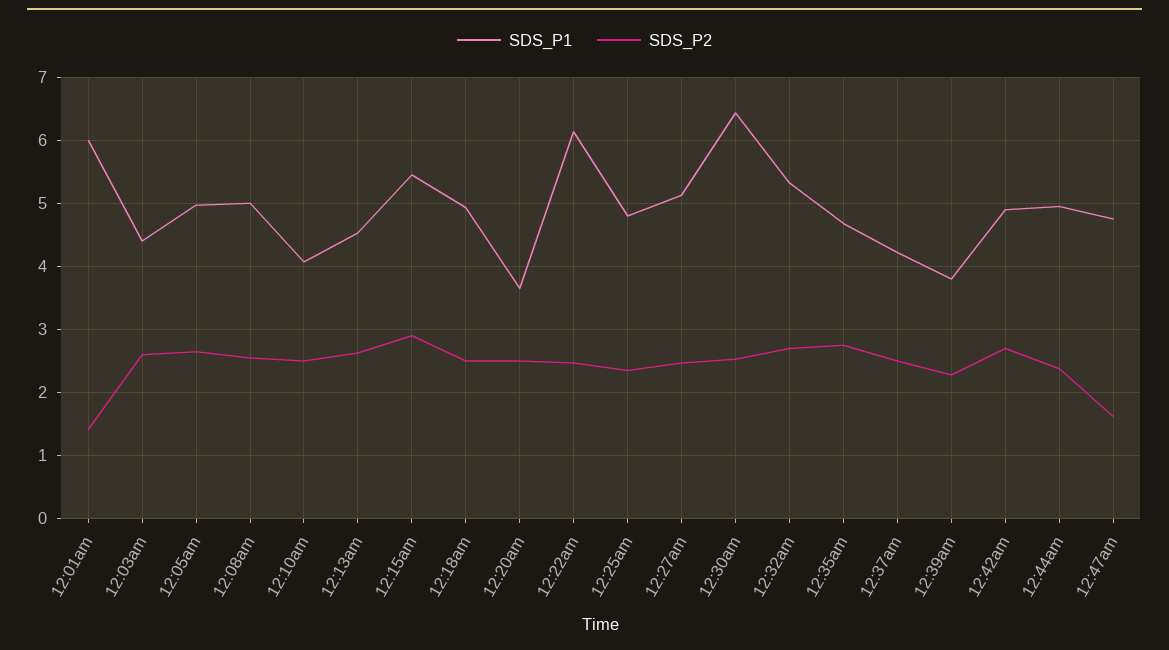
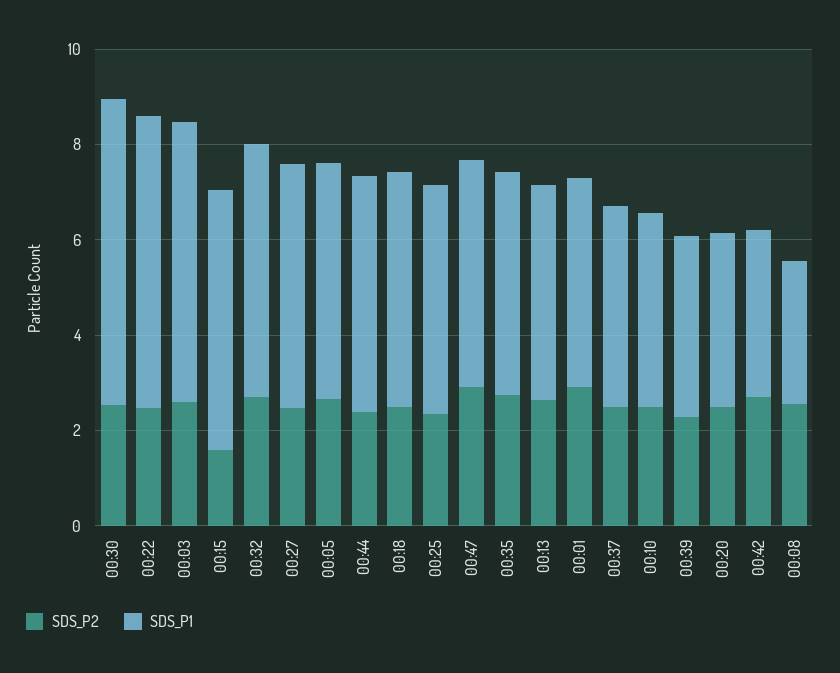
  {
    "SDS_P1": {
-     "12:01am": 6,
+     "12:01am": 4.5,
-     "12:03am": 4.4,
+     "12:03am": 6,
      "12:05am": 5,
-     "12:08am": 5,
+     "12:08am": 3,
      "12:10am": 4.1,
      "12:13am": 4.5,
      "12:15am": 5.5,
      "12:18am": 4.9,
      "12:20am": 3.7,
      "12:22am": 6.1,
      "12:25am": 4.8,
      "12:27am": 5.1,
      "12:30am": 6.4,
      "12:32am": 5.3,
      "12:35am": 4.7,
      "12:37am": 4.2,
      "12:39am": 3.8,
-     "12:42am": 4.9,
+     "12:42am": 3.5,
      "12:44am": 5,
      "12:47am": 4.8
    },
    "SDS_P2": {
-     "12:01am": 1.4,
+     "12:01am": 3,
      "12:03am": 2.6,
      "12:05am": 2.7,
      "12:08am": 2.6,
      "12:10am": 2.5,
      "12:13am": 2.6,
-     "12:15am": 2.9,
+     "12:15am": 1.5,
      "12:18am": 2.5,
      "12:20am": 2.5,
      "12:22am": 2.5,
      "12:25am": 2.4,
      "12:27am": 2.5,
      "12:30am": 2.5,
      "12:32am": 2.7,
      "12:35am": 2.8,
      "12:37am": 2.5,
      "12:39am": 2.3,
      "12:42am": 2.7,
      "12:44am": 2.4,
-     "12:47am": 1.6
+     "12:47am": 3
    }
  }

